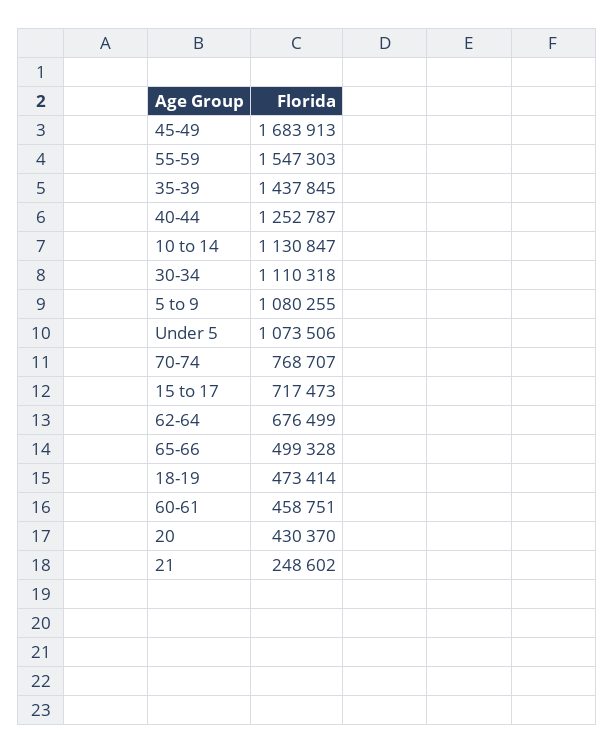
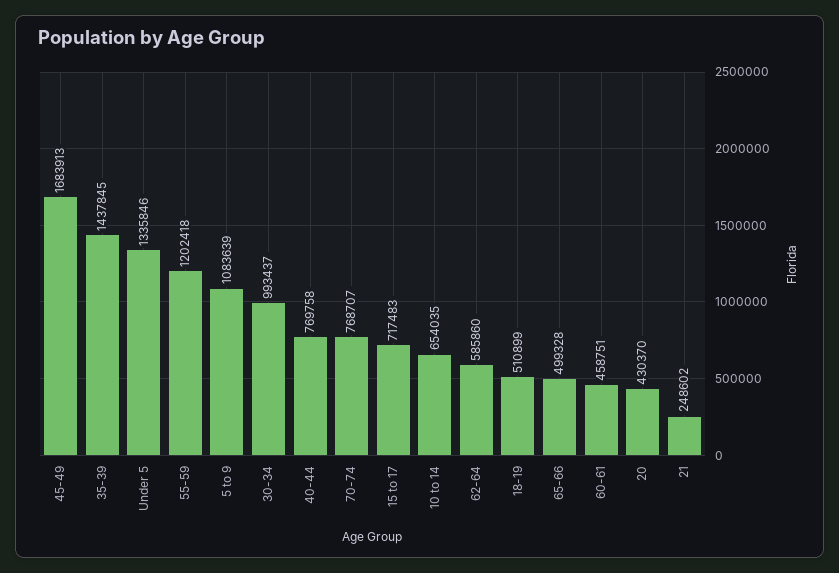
  {
    "45-49": 1683913,
-   "55-59": 1547303,
+   "55-59": 1202418,
    "35-39": 1437845,
-   "40-44": 1252787,
+   "40-44": 769758,
-   "10 to 14": 1130847,
+   "10 to 14": 654035,
-   "30-34": 1110318,
+   "30-34": 993437,
-   "5 to 9": 1080255,
+   "5 to 9": 1083639,
-   "Under 5": 1073506,
+   "Under 5": 1335846,
    "70-74": 768707,
-   "15 to 17": 717473,
+   "15 to 17": 717483,
-   "62-64": 676499,
+   "62-64": 585860,
    "65-66": 499328,
-   "18-19": 473414,
+   "18-19": 510899,
    "60-61": 458751,
    "20": 430370,
    "21": 248602
  }

